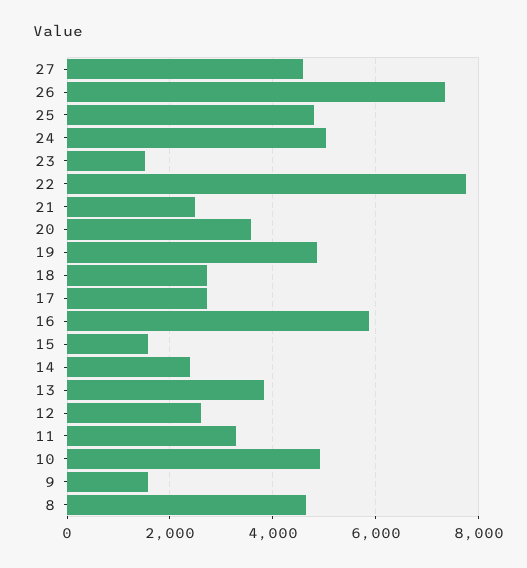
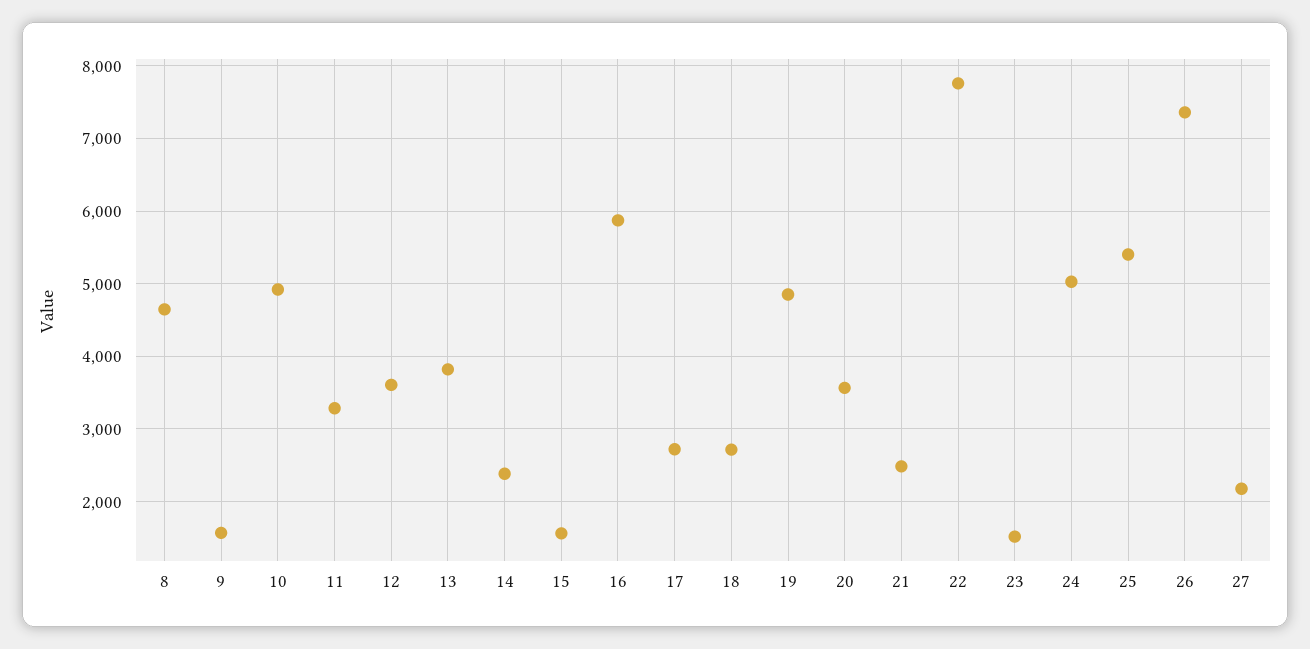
  {
-   "27": 4600,
+   "27": 2200,
    "26": 7400,
-   "25": 4800,
+   "25": 5400,
    "24": 5000,
    "23": 1500,
    "22": 7800,
    "21": 2500,
    "20": 3600,
    "19": 4900,
    "18": 2700,
    "17": 2700,
    "16": 5900,
    "15": 1600,
    "14": 2400,
    "13": 3800,
-   "12": 2600,
+   "12": 3600,
    "11": 3300,
    "10": 4900,
    "9": 1600,
    "8": 4600
  }

